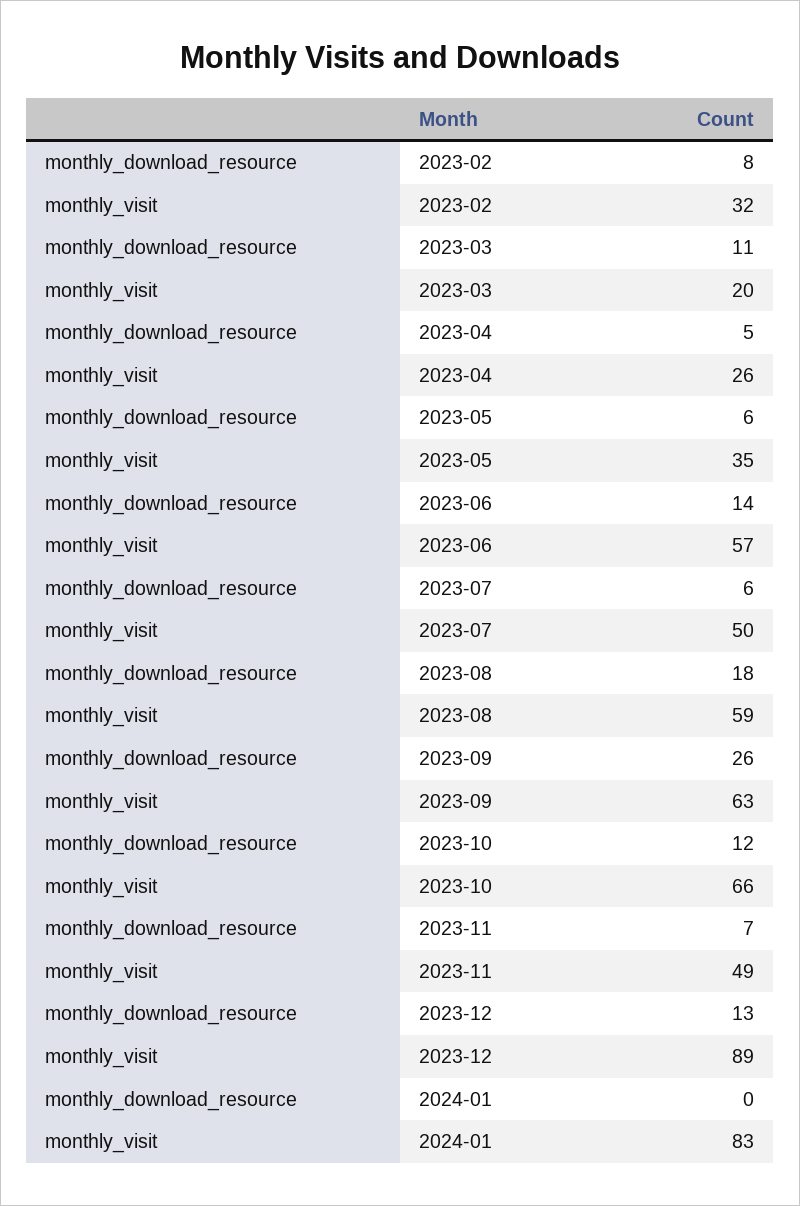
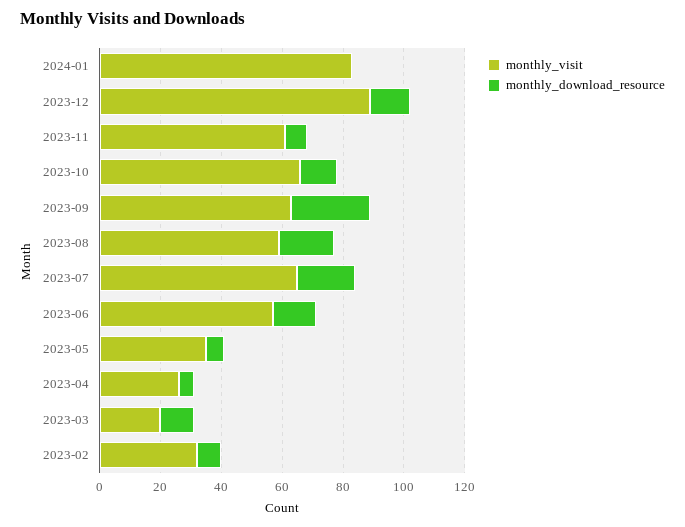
  {
    "monthly_download_resource": {
      "2023-02": 8,
      "2023-03": 11,
      "2023-04": 5,
      "2023-05": 6,
      "2023-06": 14,
-     "2023-07": 6,
+     "2023-07": 20,
      "2023-08": 18,
      "2023-09": 26,
      "2023-10": 12,
      "2023-11": 7,
      "2023-12": 13,
      "2024-01": 0
    },
    "monthly_visit": {
      "2023-02": 32,
      "2023-03": 20,
      "2023-04": 26,
      "2023-05": 35,
      "2023-06": 57,
-     "2023-07": 50,
+     "2023-07": 65,
      "2023-08": 59,
      "2023-09": 63,
      "2023-10": 66,
-     "2023-11": 49,
+     "2023-11": 60,
      "2023-12": 89,
      "2024-01": 83
    }
  }

